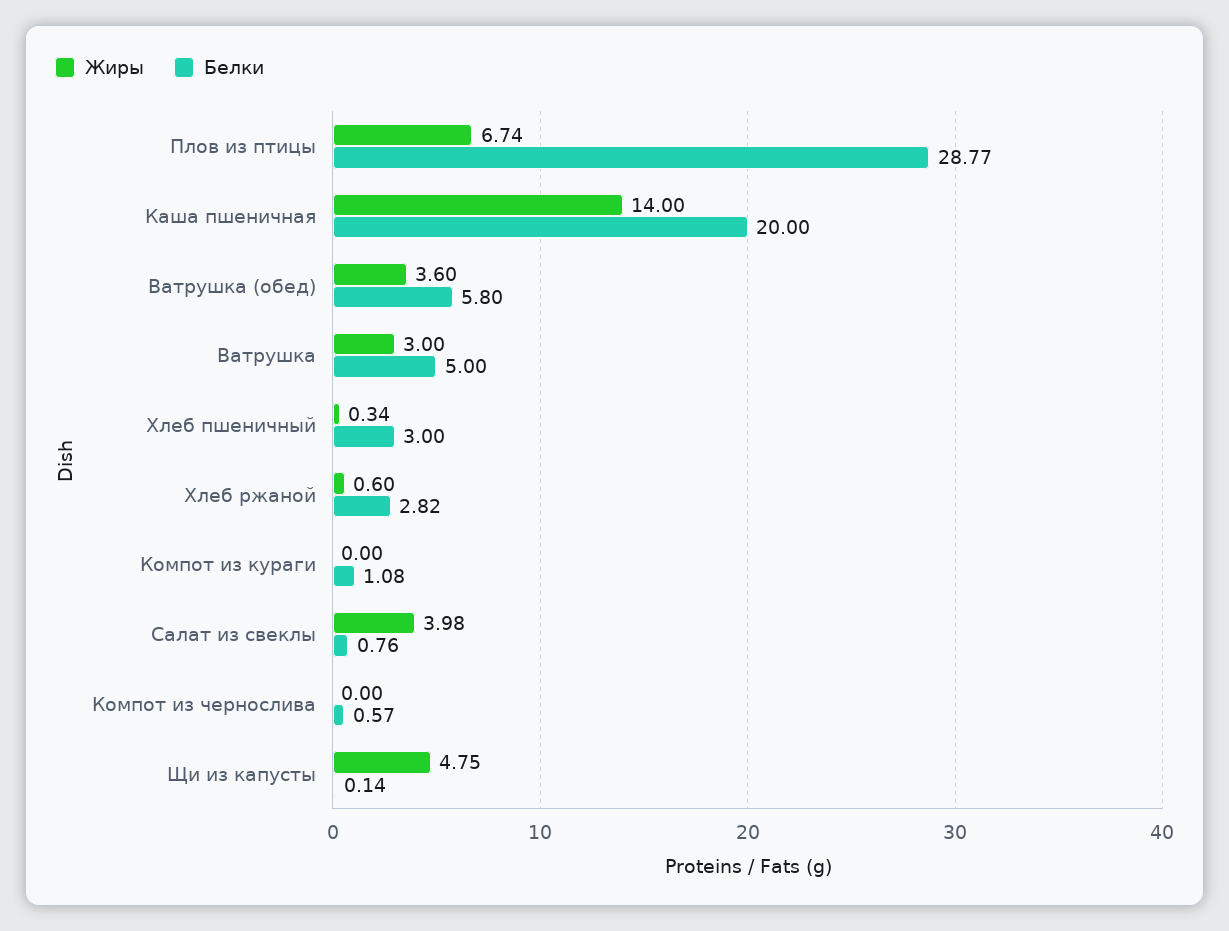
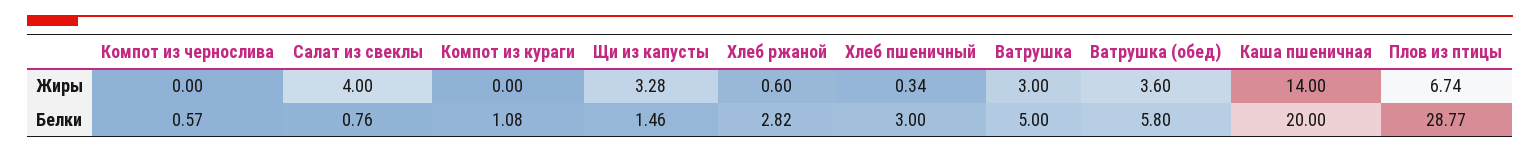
  {
    "Жиры": {
      "Плов из птицы": 6.74,
      "Каша пшеничная": 14,
      "Ватрушка (обед)": 3.6,
      "Ватрушка": 3,
      "Хлеб пшеничный": 0.34,
      "Хлеб ржаной": 0.6,
      "Компот из кураги": 0,
-     "Салат из свеклы": 3.98,
+     "Салат из свеклы": 4,
      "Компот из чернослива": 0,
-     "Щи из капусты": 4.75
+     "Щи из капусты": 3.28
    },
    "Белки": {
      "Плов из птицы": 28.77,
      "Каша пшеничная": 20,
      "Ватрушка (обед)": 5.8,
      "Ватрушка": 5,
      "Хлеб пшеничный": 3,
      "Хлеб ржаной": 2.82,
      "Компот из кураги": 1.08,
      "Салат из свеклы": 0.76,
      "Компот из чернослива": 0.57,
-     "Щи из капусты": 0.14
+     "Щи из капусты": 1.46
    }
  }

